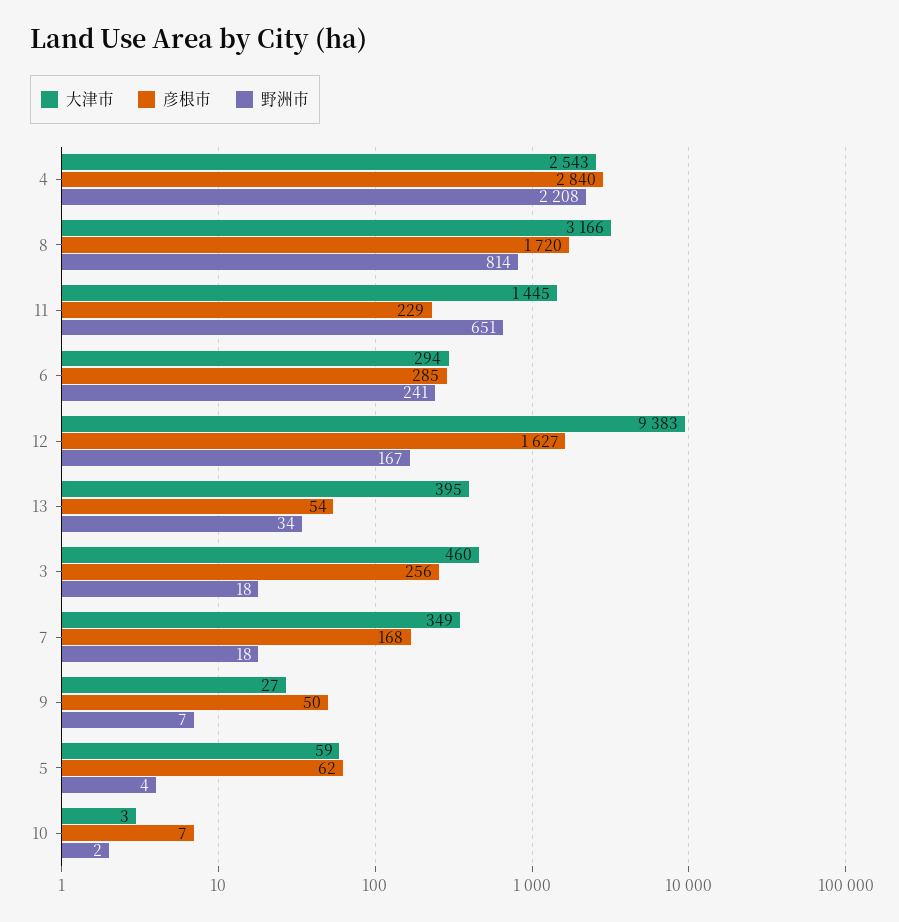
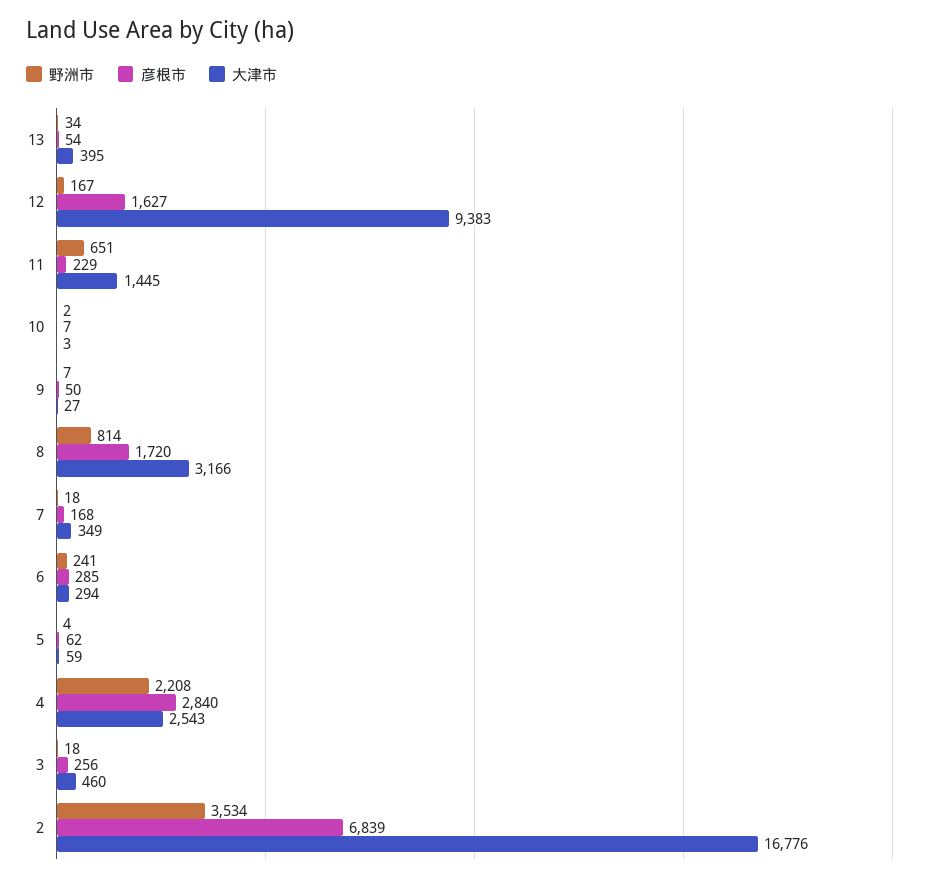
  {
    "大津市": {
      "4": 2543,
      "8": 3166,
      "11": 1445,
      "6": 294,
      "12": 9383,
      "13": 395,
      "3": 460,
      "7": 349,
      "9": 27,
      "5": 59,
-     "10": 3
+     "10": 3,
+     "2": 16776
    },
    "彦根市": {
      "4": 2840,
      "8": 1720,
      "11": 229,
      "6": 285,
      "12": 1627,
      "13": 54,
      "3": 256,
      "7": 168,
      "9": 50,
      "5": 62,
-     "10": 7
+     "10": 7,
+     "2": 6839
    },
    "野洲市": {
      "4": 2208,
      "8": 814,
      "11": 651,
      "6": 241,
      "12": 167,
      "13": 34,
      "3": 18,
      "7": 18,
      "9": 7,
      "5": 4,
-     "10": 2
+     "10": 2,
+     "2": 3534
    }
  }

